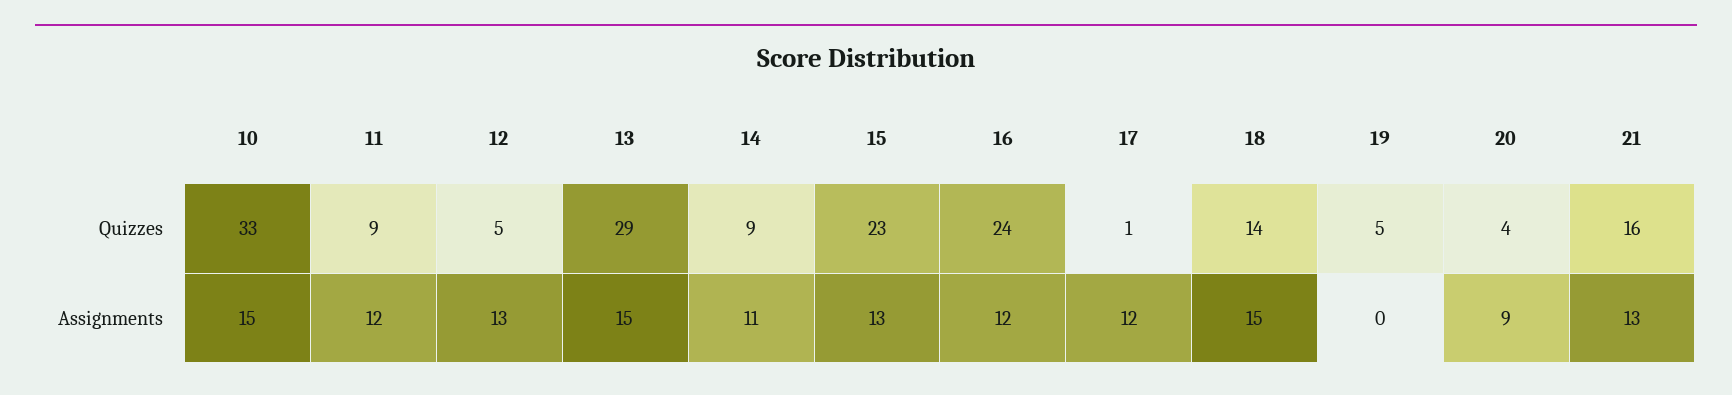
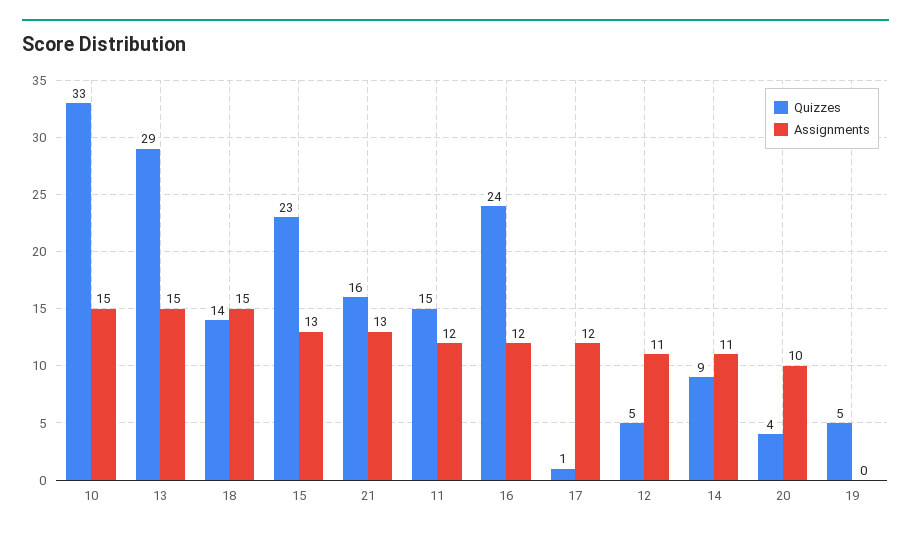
  {
    "Quizzes": {
      "10": 33,
-     "11": 9,
+     "11": 15,
      "12": 5,
      "13": 29,
      "14": 9,
      "15": 23,
      "16": 24,
      "17": 1,
      "18": 14,
      "19": 5,
      "20": 4,
      "21": 16
    },
    "Assignments": {
      "10": 15,
      "11": 12,
-     "12": 13,
+     "12": 11,
      "13": 15,
      "14": 11,
      "15": 13,
      "16": 12,
      "17": 12,
      "18": 15,
      "19": 0,
-     "20": 9,
+     "20": 10,
      "21": 13
    }
  }

